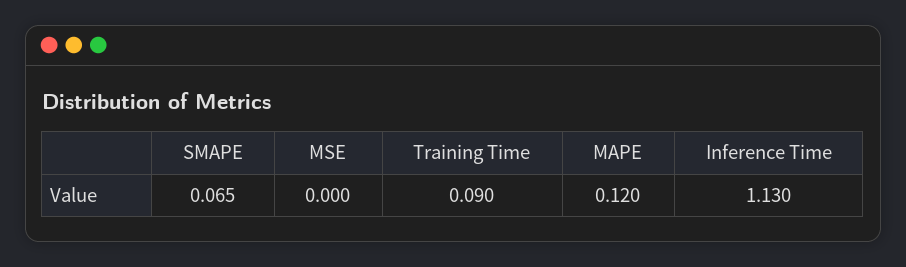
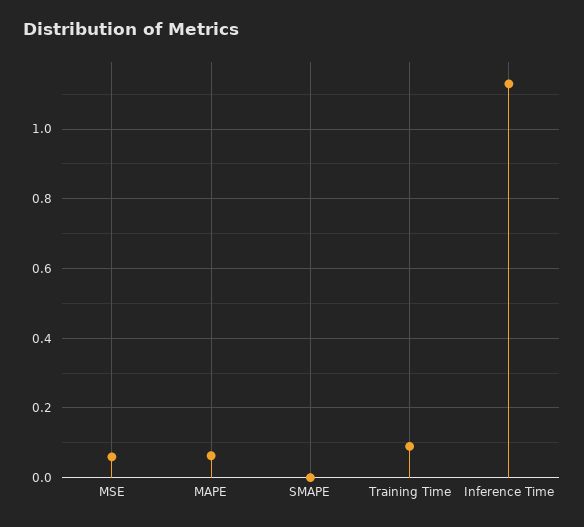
  {
-   "SMAPE": 0.065,
+   "SMAPE": 0,
-   "MSE": 0,
+   "MSE": 0.06,
    "Training Time": 0.09,
-   "MAPE": 0.12,
+   "MAPE": 0.06,
    "Inference Time": 1.13
  }

